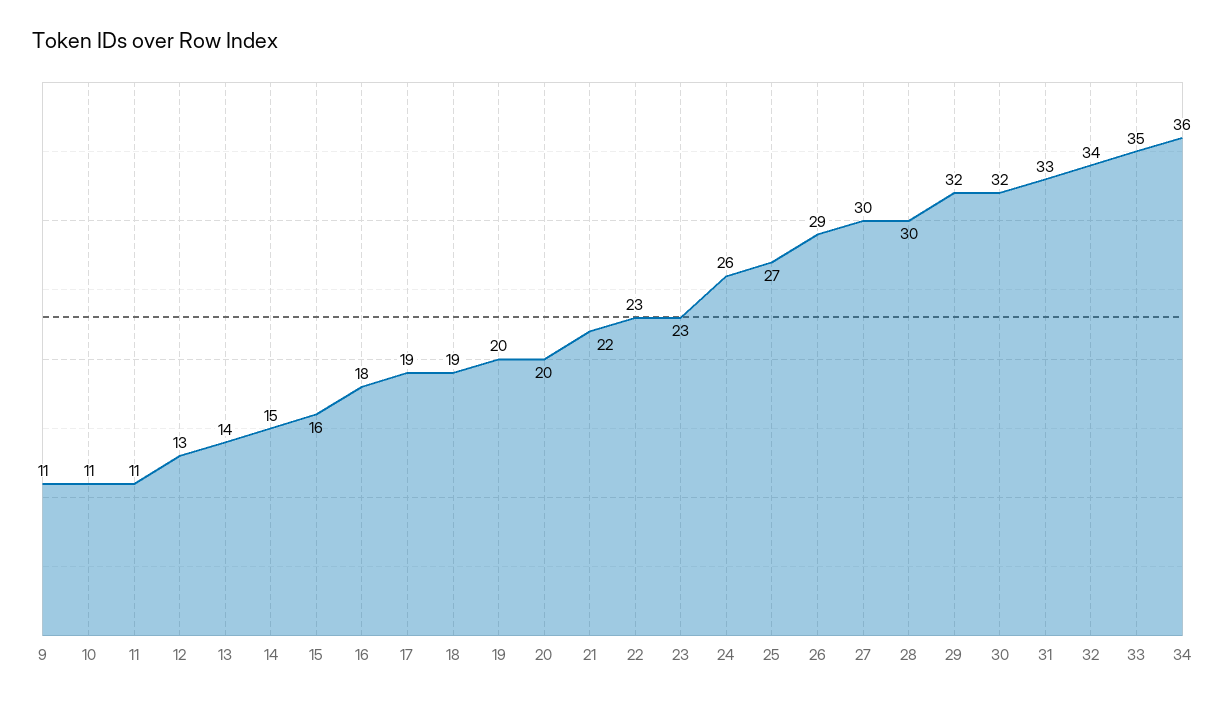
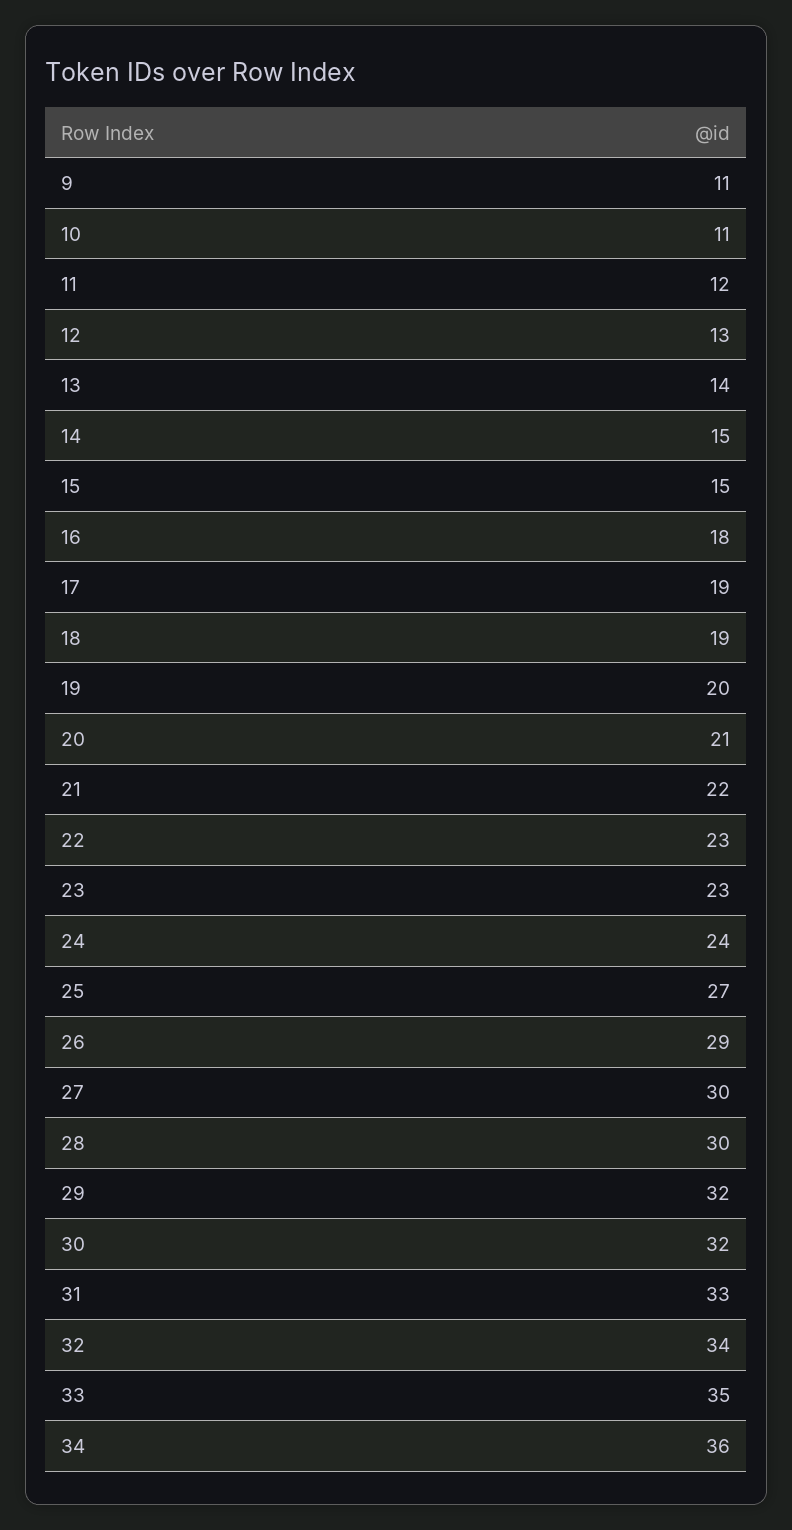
  {
    "9": 11,
    "10": 11,
-   "11": 11,
+   "11": 12,
    "12": 13,
    "13": 14,
    "14": 15,
-   "15": 16,
+   "15": 15,
    "16": 18,
    "17": 19,
    "18": 19,
    "19": 20,
-   "20": 20,
+   "20": 21,
    "21": 22,
    "22": 23,
    "23": 23,
-   "24": 26,
+   "24": 24,
    "25": 27,
    "26": 29,
    "27": 30,
    "28": 30,
    "29": 32,
    "30": 32,
    "31": 33,
    "32": 34,
    "33": 35,
    "34": 36
  }

